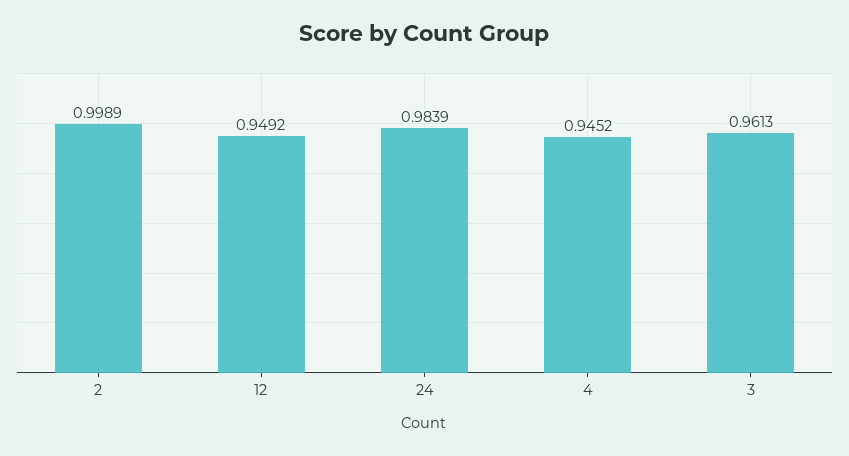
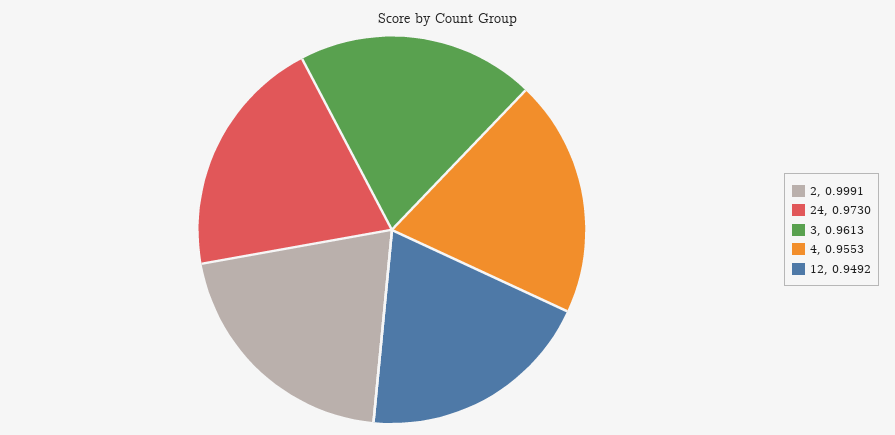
  {
-   "2": 0.9989,
+   "2": 0.9991,
    "12": 0.9492,
-   "24": 0.9839,
+   "24": 0.973,
-   "4": 0.9452,
+   "4": 0.9553,
    "3": 0.9613
  }

